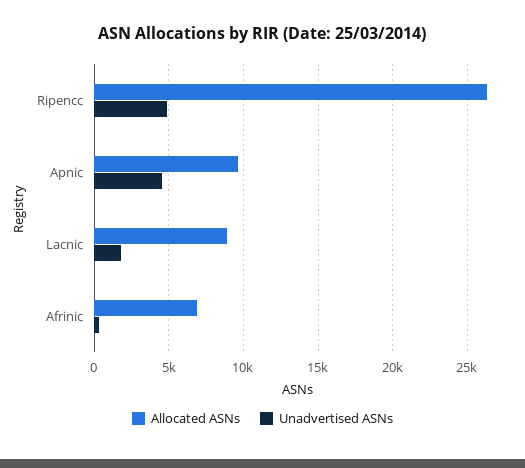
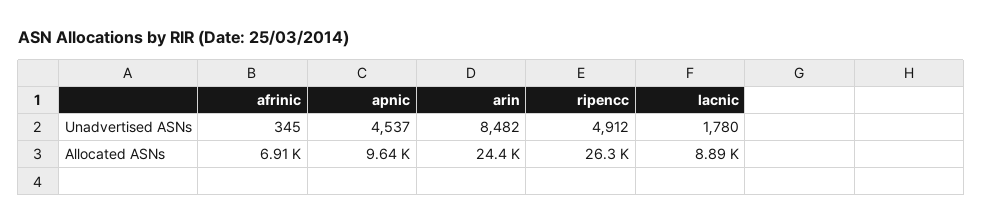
  {
    "Allocated ASNs": {
      "Ripencc": 26300,
      "Apnic": 9640,
      "Lacnic": 8890,
-     "Afrinic": 6910
+     "Afrinic": 6910,
+     "arin": 24400
    },
    "Unadvertised ASNs": {
      "Ripencc": 4912,
      "Apnic": 4537,
      "Lacnic": 1780,
-     "Afrinic": 345
+     "Afrinic": 345,
+     "arin": 8482
    }
  }

